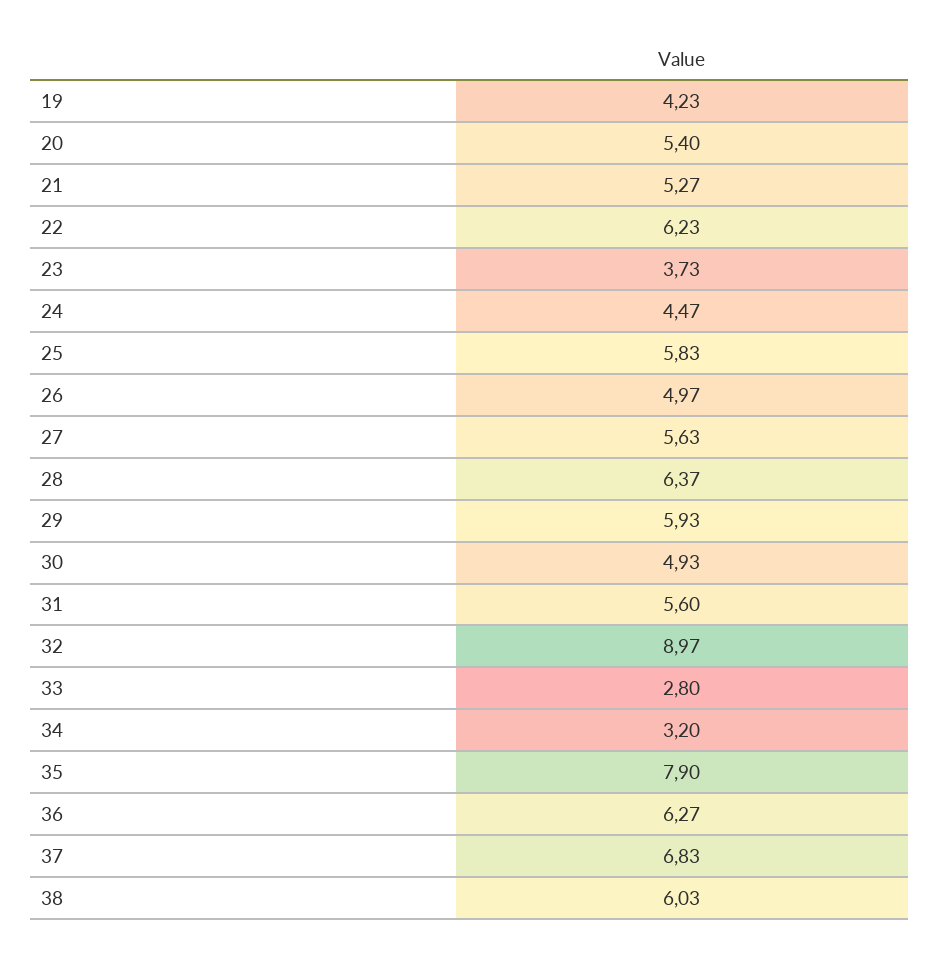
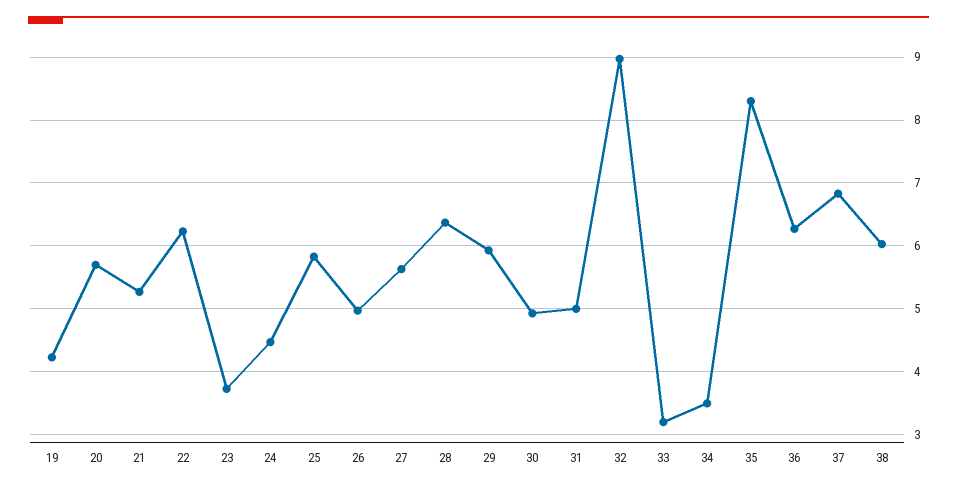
  {
    "19": 4.23,
-   "20": 5.4,
+   "20": 5.7,
    "21": 5.27,
    "22": 6.23,
    "23": 3.73,
    "24": 4.47,
    "25": 5.83,
    "26": 4.97,
    "27": 5.63,
    "28": 6.37,
    "29": 5.93,
    "30": 4.93,
-   "31": 5.6,
+   "31": 5,
    "32": 8.97,
-   "33": 2.8,
+   "33": 3.2,
-   "34": 3.2,
+   "34": 3.5,
-   "35": 7.9,
+   "35": 8.3,
    "36": 6.27,
    "37": 6.83,
    "38": 6.03
  }

